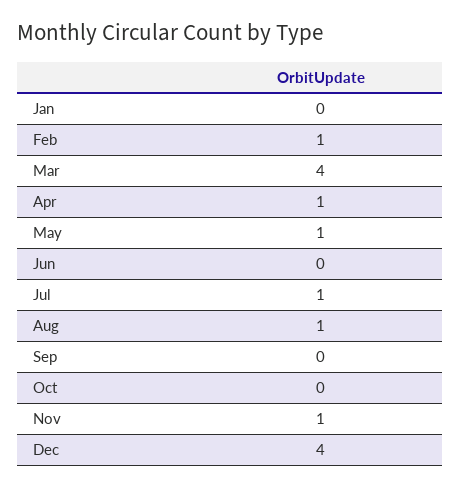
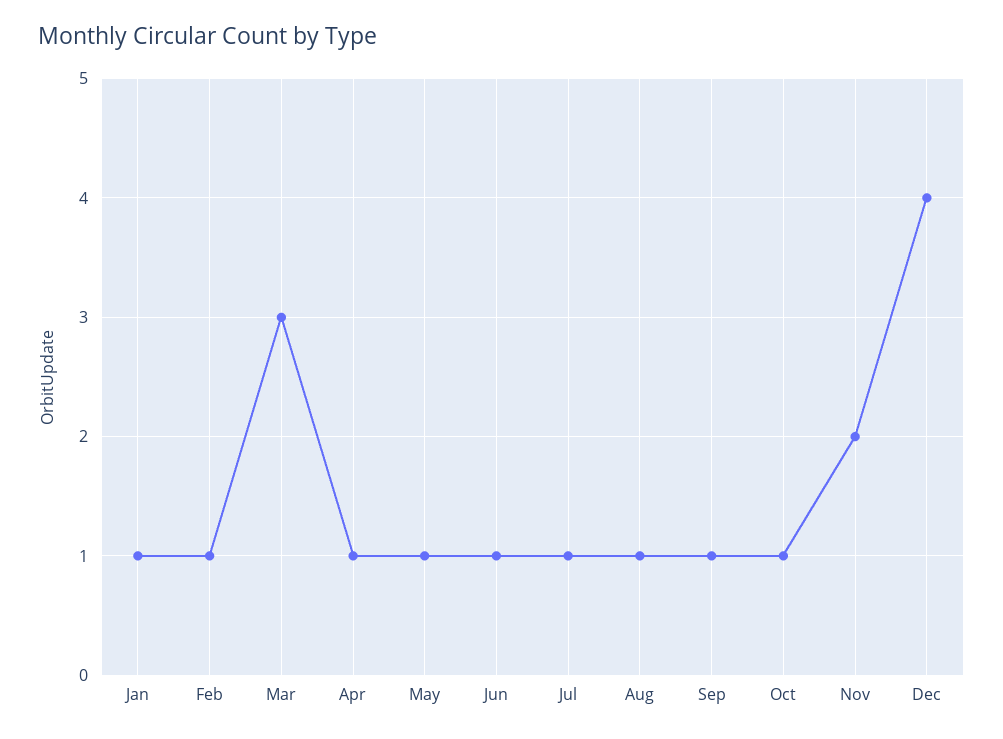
  {
-   "Jan": 0,
+   "Jan": 1,
    "Feb": 1,
-   "Mar": 4,
+   "Mar": 3,
    "Apr": 1,
    "May": 1,
-   "Jun": 0,
+   "Jun": 1,
    "Jul": 1,
    "Aug": 1,
-   "Sep": 0,
+   "Sep": 1,
-   "Oct": 0,
+   "Oct": 1,
-   "Nov": 1,
+   "Nov": 2,
    "Dec": 4
  }

